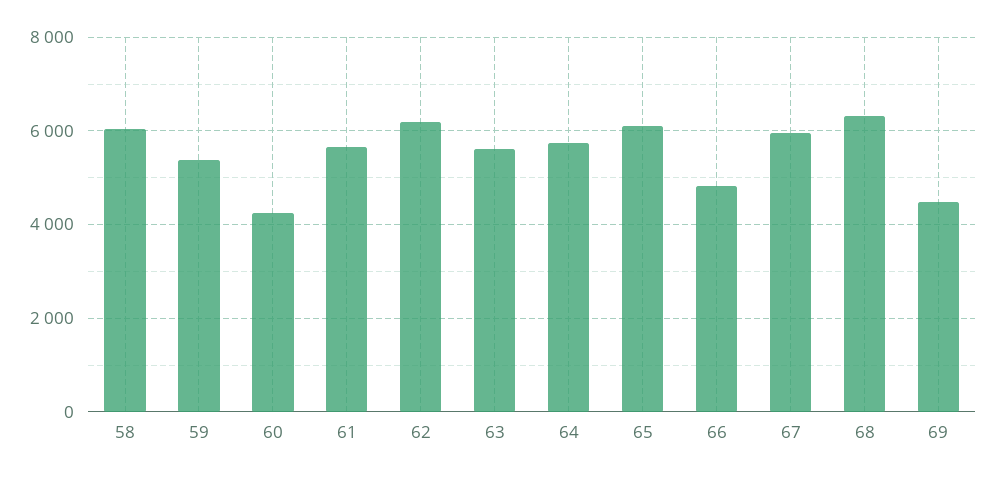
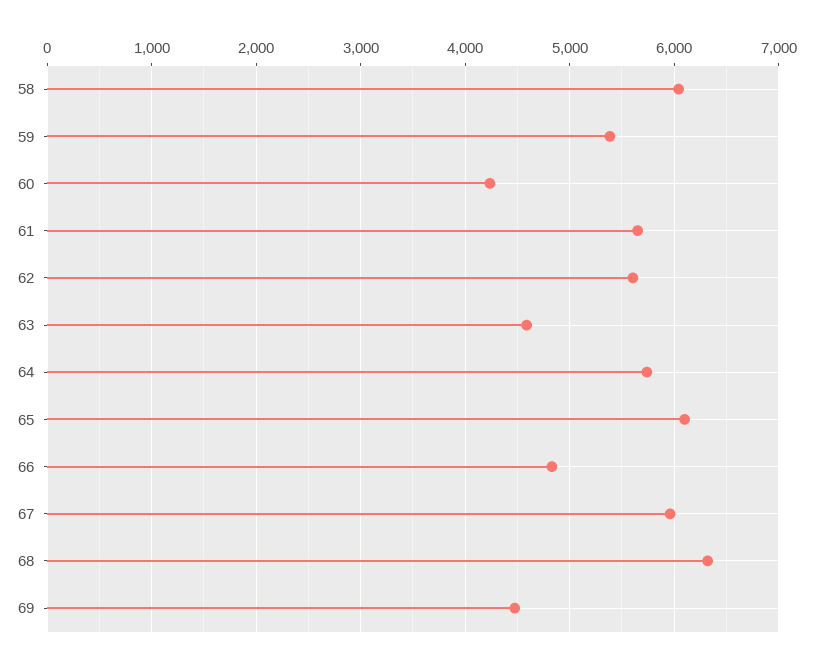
  {
    "58": 6000,
    "59": 5400,
    "60": 4200,
    "61": 5700,
-   "62": 6200,
+   "62": 5600,
-   "63": 5600,
+   "63": 4600,
    "64": 5700,
    "65": 6100,
    "66": 4800,
    "67": 6000,
    "68": 6300,
    "69": 4500
  }

